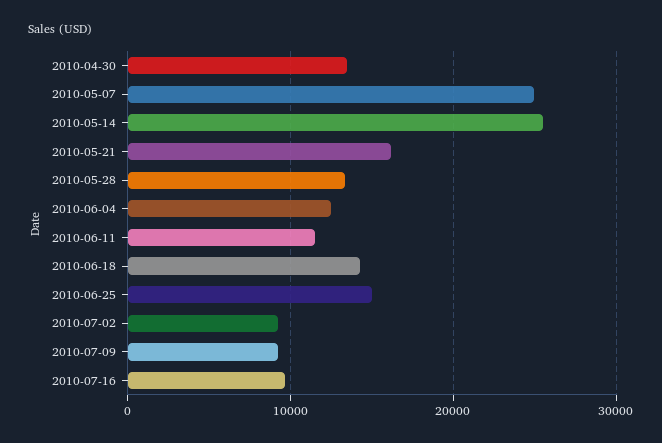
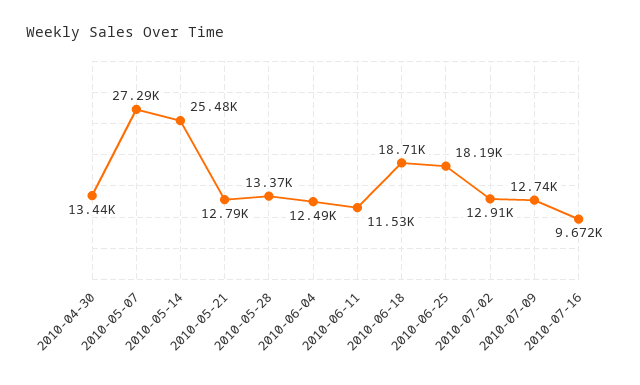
  {
    "2010-04-30": 13440,
-   "2010-05-07": 25000,
+   "2010-05-07": 27290,
    "2010-05-14": 25480,
-   "2010-05-21": 16000,
+   "2010-05-21": 12790,
    "2010-05-28": 13370,
    "2010-06-04": 12490,
    "2010-06-11": 11530,
-   "2010-06-18": 14000,
+   "2010-06-18": 18710,
-   "2010-06-25": 15000,
+   "2010-06-25": 18190,
-   "2010-07-02": 9000,
+   "2010-07-02": 12910,
-   "2010-07-09": 9000,
+   "2010-07-09": 12740,
    "2010-07-16": 9672
  }

